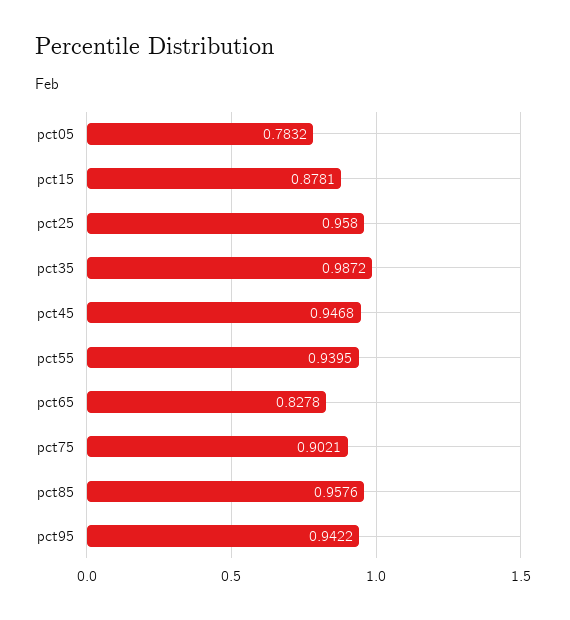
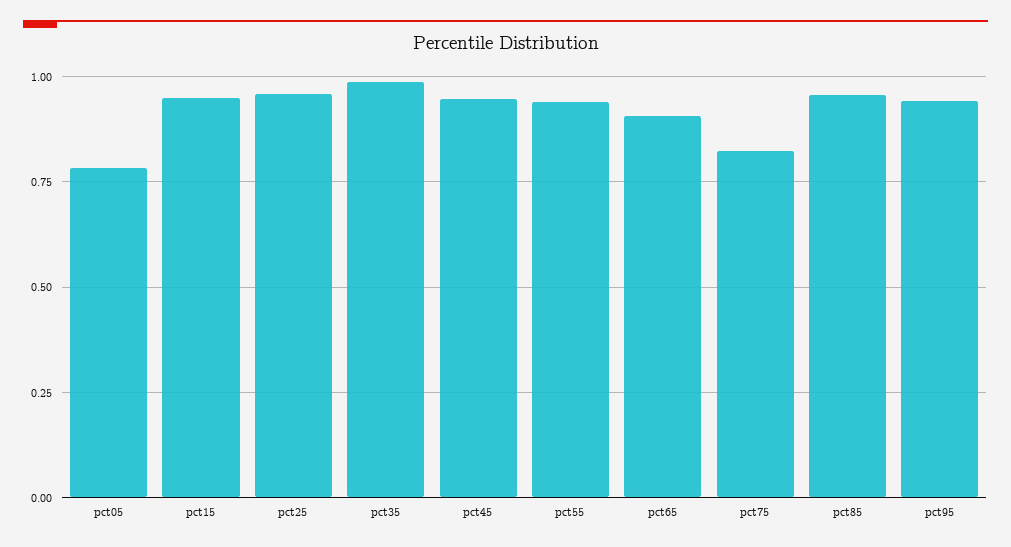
  {
    "pct05": 0.7832,
-   "pct15": 0.8781,
+   "pct15": 0.95,
    "pct25": 0.958,
    "pct35": 0.9872,
    "pct45": 0.9468,
    "pct55": 0.9395,
-   "pct65": 0.8278,
+   "pct65": 0.9,
-   "pct75": 0.9021,
+   "pct75": 0.825,
    "pct85": 0.9576,
    "pct95": 0.9422
  }

